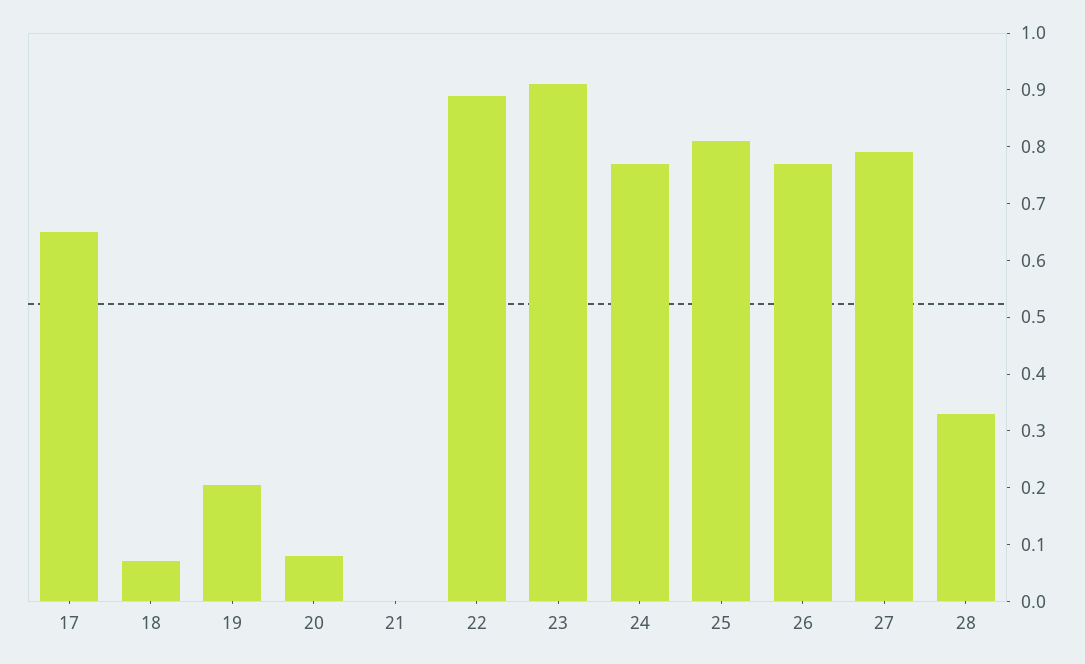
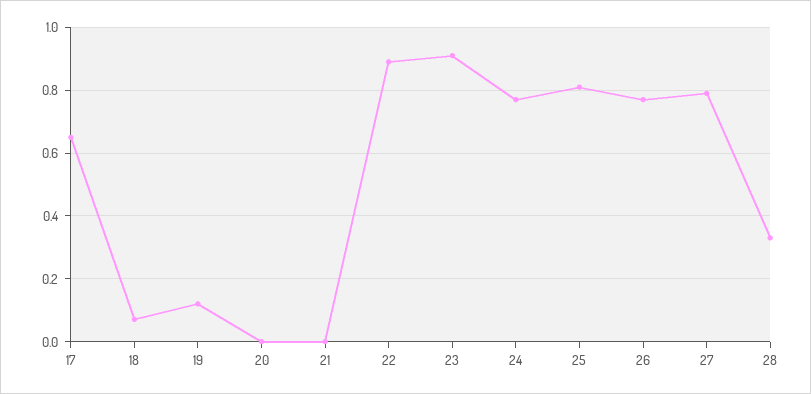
  {
    "17": 0.66,
    "18": 0.08,
-   "19": 0.2,
+   "19": 0.12,
-   "20": 0.08,
+   "20": 0,
    "21": 0,
    "22": 0.9,
    "23": 0.92,
    "24": 0.78,
    "25": 0.82,
    "26": 0.78,
    "27": 0.8,
    "28": 0.34
  }

